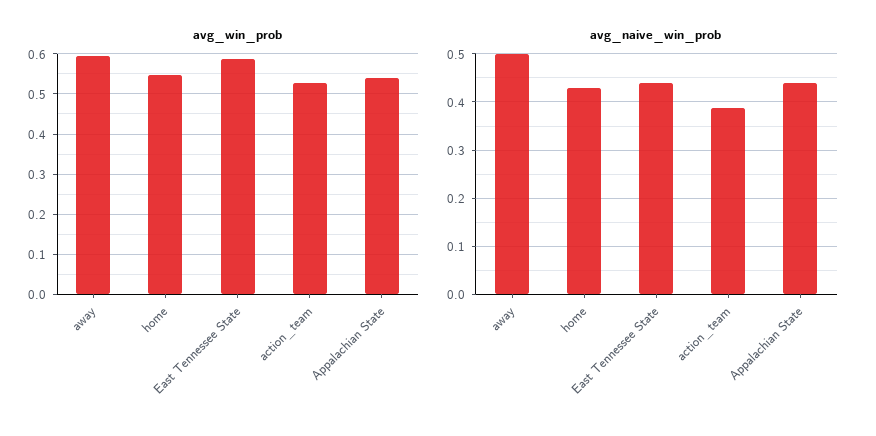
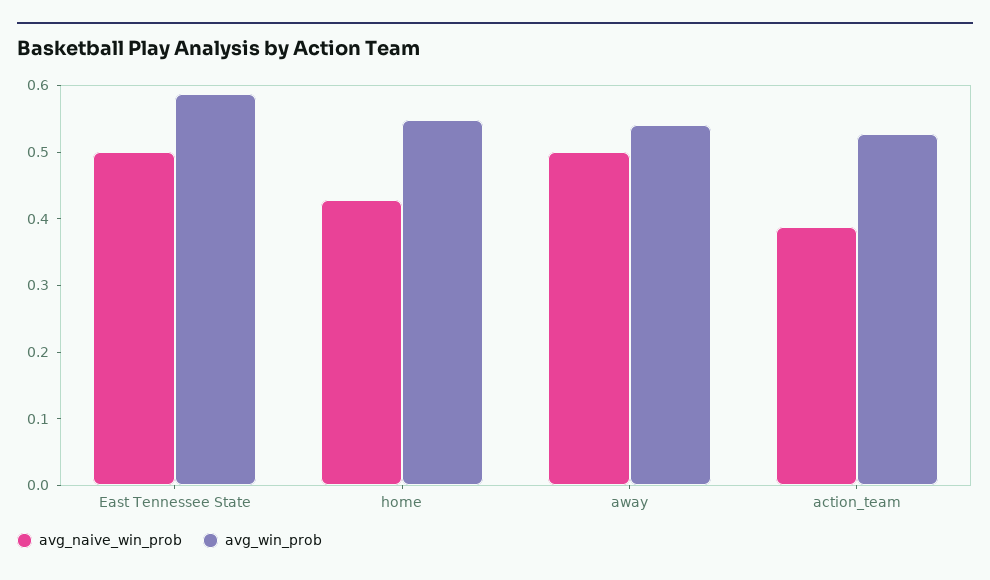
  {
    "avg_win_prob": {
-     "away": 0.6,
+     "away": 0.54,
      "home": 0.54,
      "East Tennessee State": 0.58,
-     "action_team": 0.52,
+     "action_team": 0.52
-     "Appalachian State": 0.54
    },
    "avg_naive_win_prob": {
      "away": 0.5,
      "home": 0.42,
-     "East Tennessee State": 0.44,
+     "East Tennessee State": 0.5,
-     "action_team": 0.38,
+     "action_team": 0.38
-     "Appalachian State": 0.44
    }
  }

